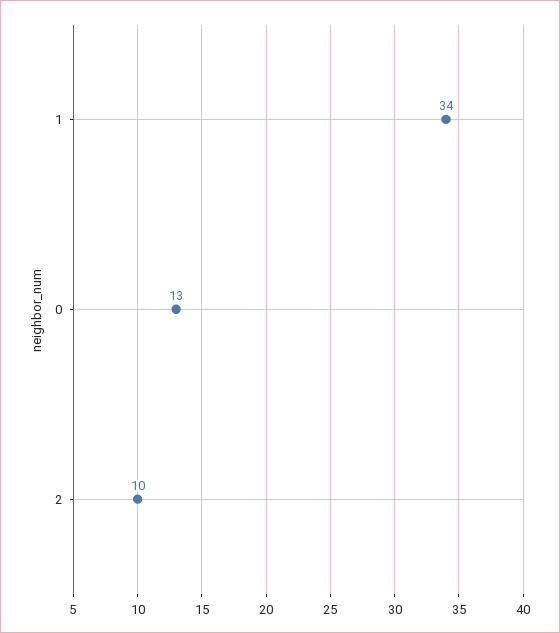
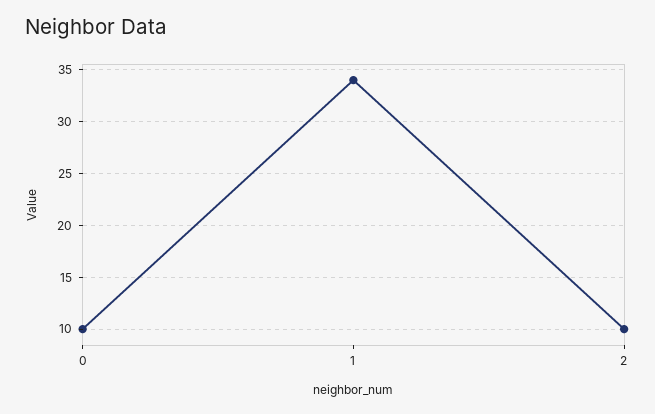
  {
    "1": 34,
-   "0": 13,
+   "0": 10,
    "2": 10
  }

